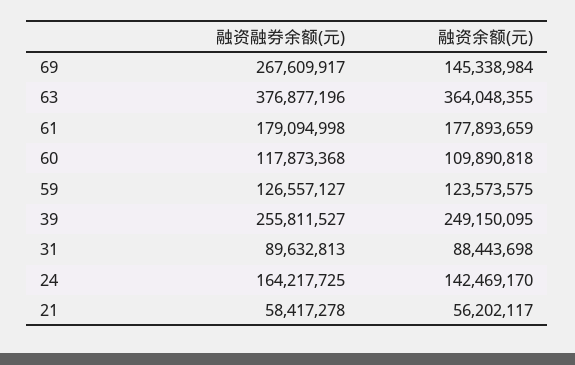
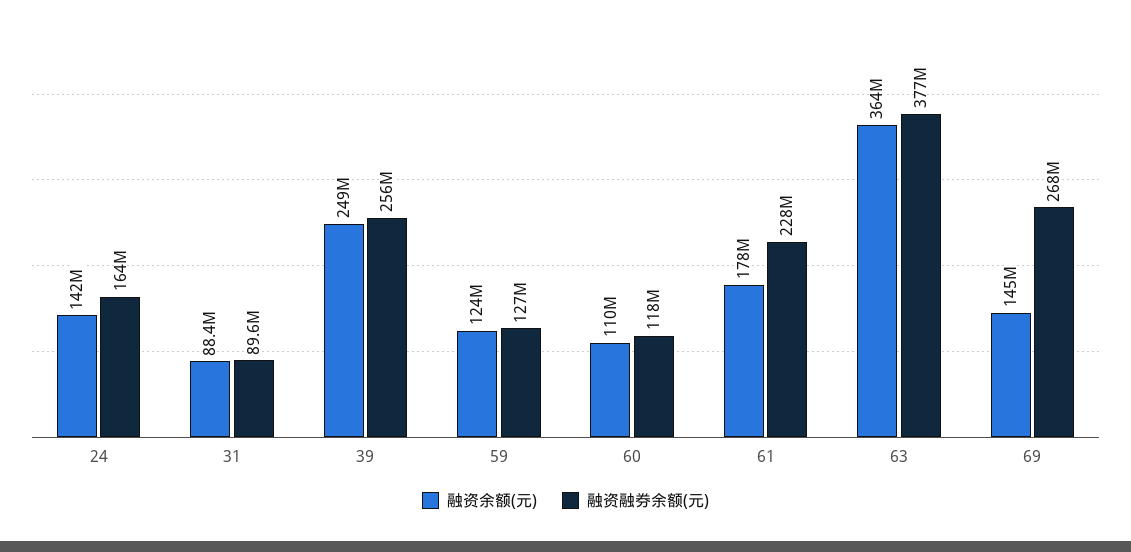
  {
    "融资融券余额(元)": {
      "69": 267609917,
      "63": 376877196,
-     "61": 179094998,
+     "61": 228000000,
      "60": 117873368,
      "59": 126557127,
      "39": 255811527,
      "31": 89632813,
-     "24": 164217725,
+     "24": 164217725
-     "21": 58417278
    },
    "融资余额(元)": {
      "69": 145338984,
      "63": 364048355,
      "61": 177893659,
      "60": 109890818,
      "59": 123573575,
      "39": 249150095,
      "31": 88443698,
-     "24": 142469170,
+     "24": 142469170
-     "21": 56202117
    }
  }

